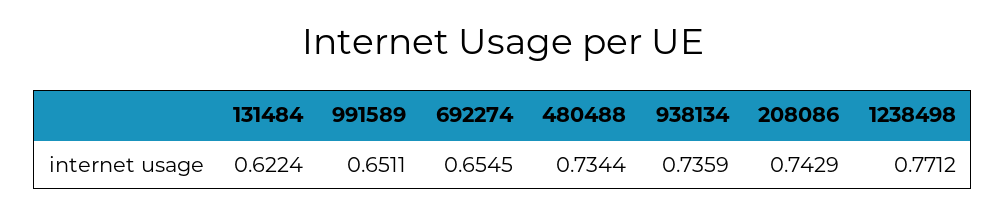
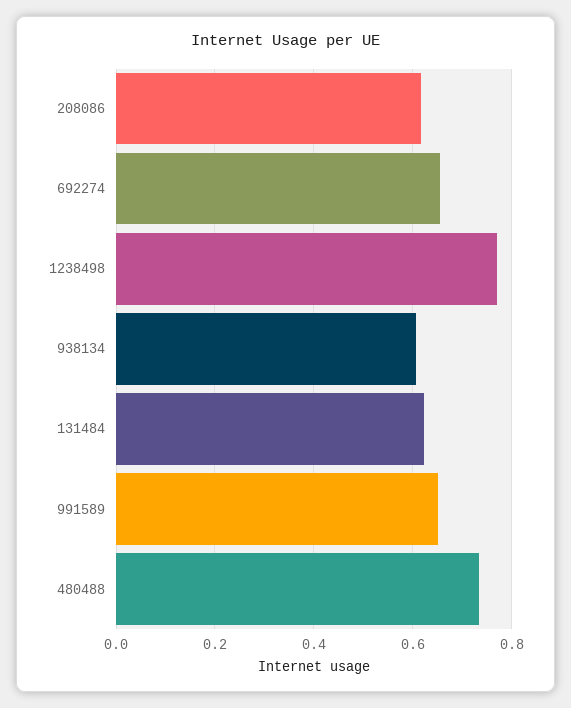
  {
    "131484": 0.6224,
    "991589": 0.6511,
    "692274": 0.6545,
    "480488": 0.7344,
-   "938134": 0.7359,
+   "938134": 0.6,
-   "208086": 0.7429,
+   "208086": 0.62,
    "1238498": 0.7712
  }

